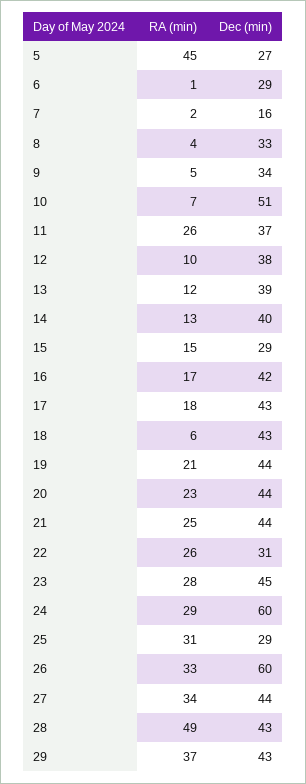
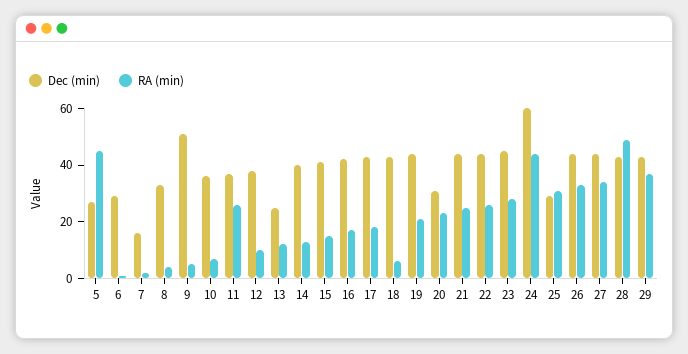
  {
    "RA (min)": {
      "5": 45,
      "6": 1,
      "7": 2,
      "8": 4,
      "9": 5,
      "10": 7,
      "11": 26,
      "12": 10,
      "13": 12,
      "14": 13,
      "15": 15,
      "16": 17,
      "17": 18,
      "18": 6,
      "19": 21,
      "20": 23,
      "21": 25,
      "22": 26,
      "23": 28,
-     "24": 29,
+     "24": 45,
      "25": 31,
      "26": 33,
      "27": 34,
      "28": 49,
      "29": 37
    },
    "Dec (min)": {
      "5": 27,
      "6": 29,
      "7": 16,
      "8": 33,
-     "9": 34,
+     "9": 50,
-     "10": 51,
+     "10": 35,
      "11": 37,
      "12": 38,
-     "13": 39,
+     "13": 25,
      "14": 40,
-     "15": 29,
+     "15": 40,
      "16": 42,
      "17": 43,
      "18": 43,
      "19": 44,
-     "20": 44,
+     "20": 30,
      "21": 44,
-     "22": 31,
+     "22": 45,
      "23": 45,
      "24": 60,
      "25": 29,
-     "26": 60,
+     "26": 45,
      "27": 44,
      "28": 43,
      "29": 43
    }
  }

